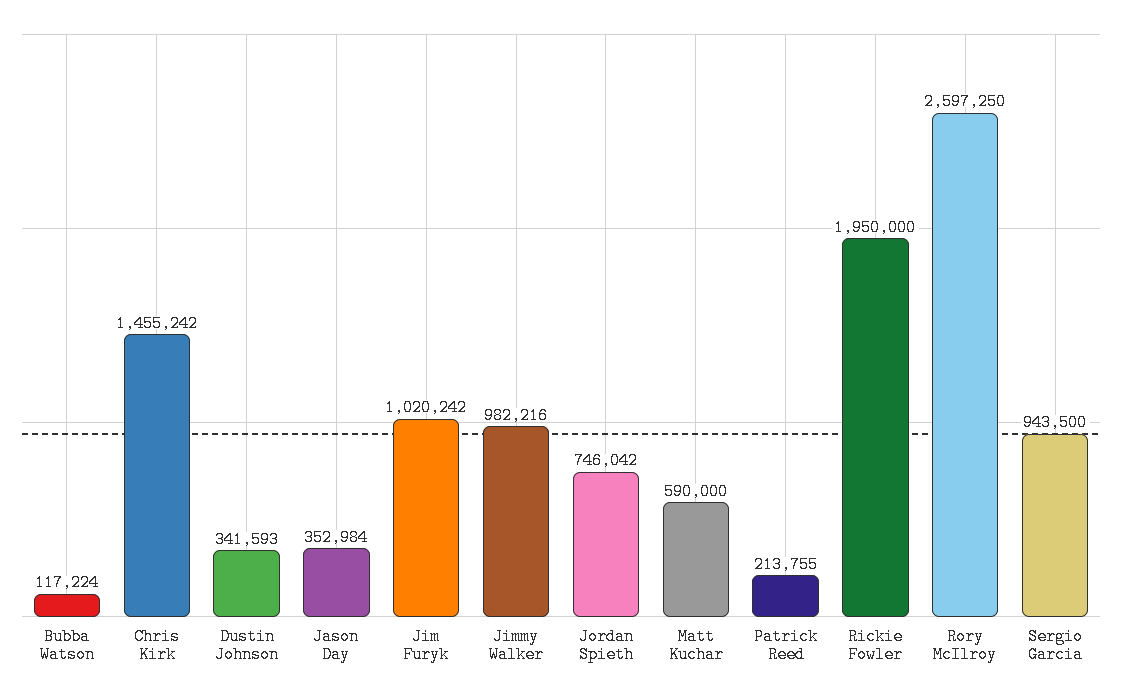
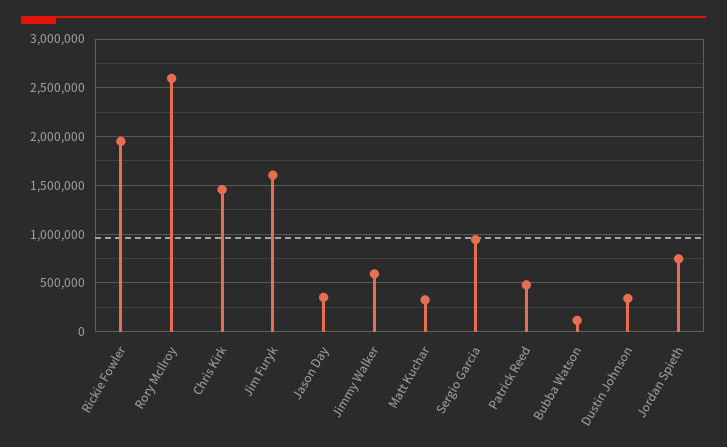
  {
    "Bubba Watson": 117224,
    "Chris Kirk": 1455242,
    "Dustin Johnson": 341593,
    "Jason Day": 352984,
-   "Jim Furyk": 1020242,
+   "Jim Furyk": 1600000,
-   "Jimmy Walker": 982216,
+   "Jimmy Walker": 600000,
    "Jordan Spieth": 746042,
-   "Matt Kuchar": 590000,
+   "Matt Kuchar": 300000,
-   "Patrick Reed": 213755,
+   "Patrick Reed": 500000,
    "Rickie Fowler": 1950000,
    "Rory McIlroy": 2597250,
    "Sergio Garcia": 943500
  }

